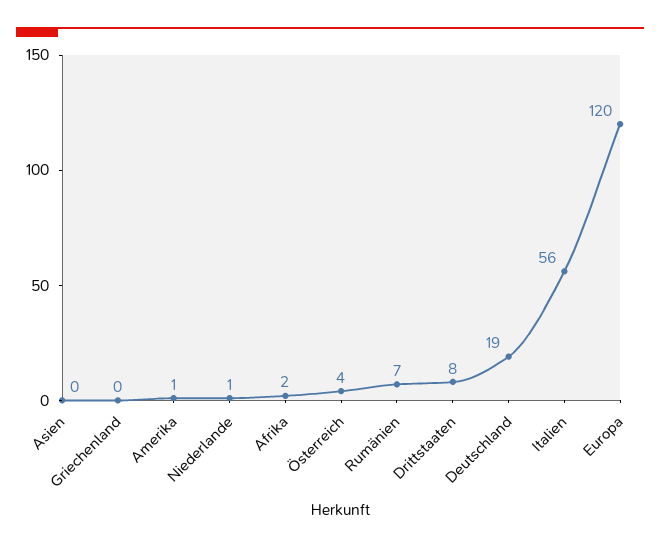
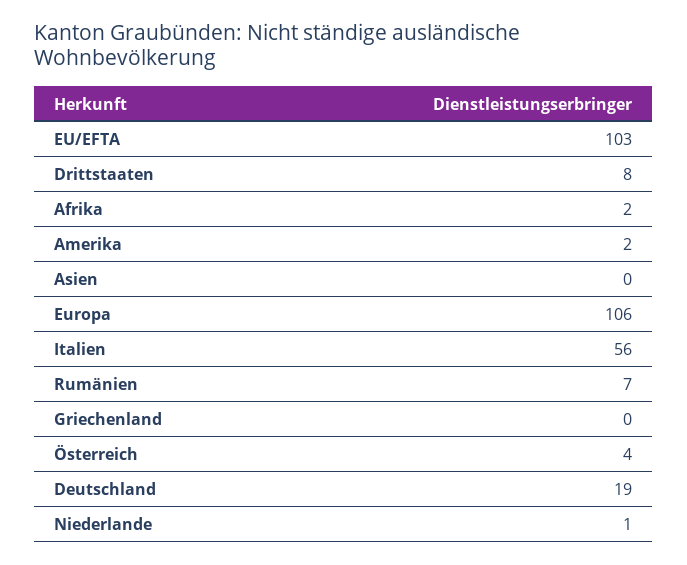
  {
    "Asien": 0,
    "Griechenland": 0,
-   "Amerika": 1,
+   "Amerika": 2,
    "Niederlande": 1,
    "Afrika": 2,
    "Österreich": 4,
    "Rumänien": 7,
    "Drittstaaten": 8,
    "Deutschland": 19,
    "Italien": 56,
-   "Europa": 120
+   "Europa": 106,
+   "EU/EFTA": 103
  }

